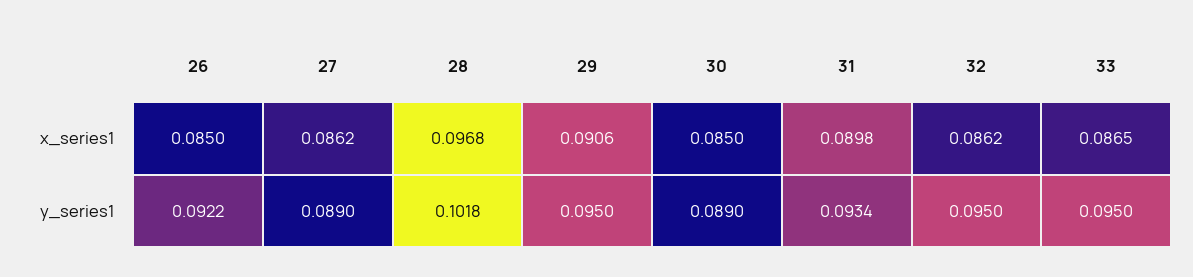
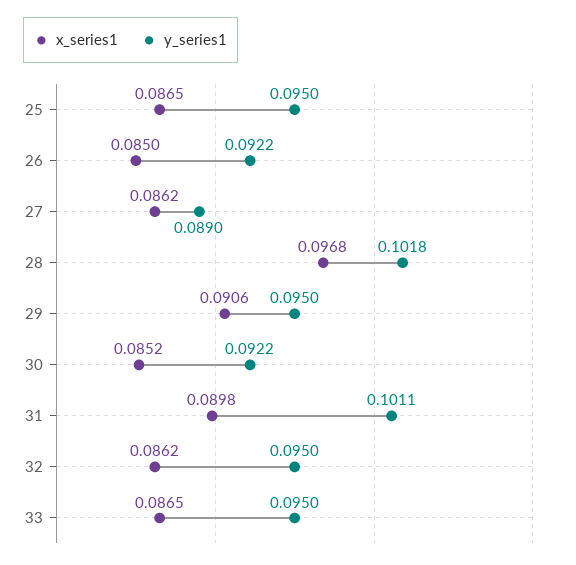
  {
    "x_series1": {
      "26": 0.085,
      "27": 0.0862,
      "28": 0.0968,
      "29": 0.0906,
-     "30": 0.085,
+     "30": 0.0852,
      "31": 0.0898,
      "32": 0.0862,
-     "33": 0.0865
+     "33": 0.0865,
+     "25": 0.0865
    },
    "y_series1": {
      "26": 0.0922,
      "27": 0.089,
      "28": 0.1018,
      "29": 0.095,
-     "30": 0.089,
+     "30": 0.0922,
-     "31": 0.0934,
+     "31": 0.1011,
      "32": 0.095,
-     "33": 0.095
+     "33": 0.095,
+     "25": 0.095
    }
  }

